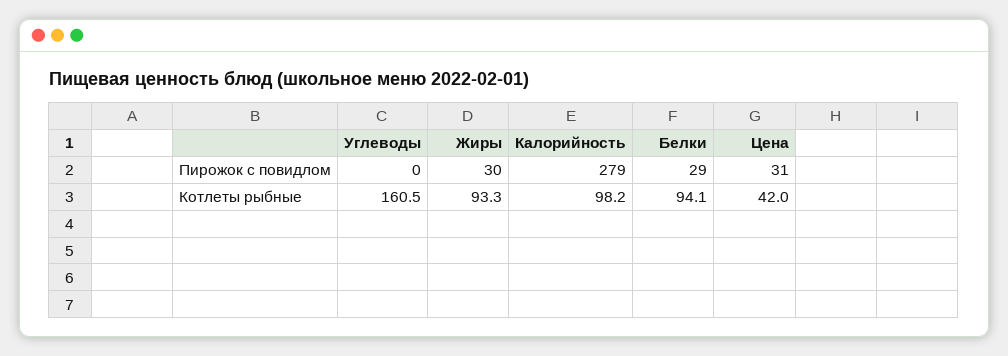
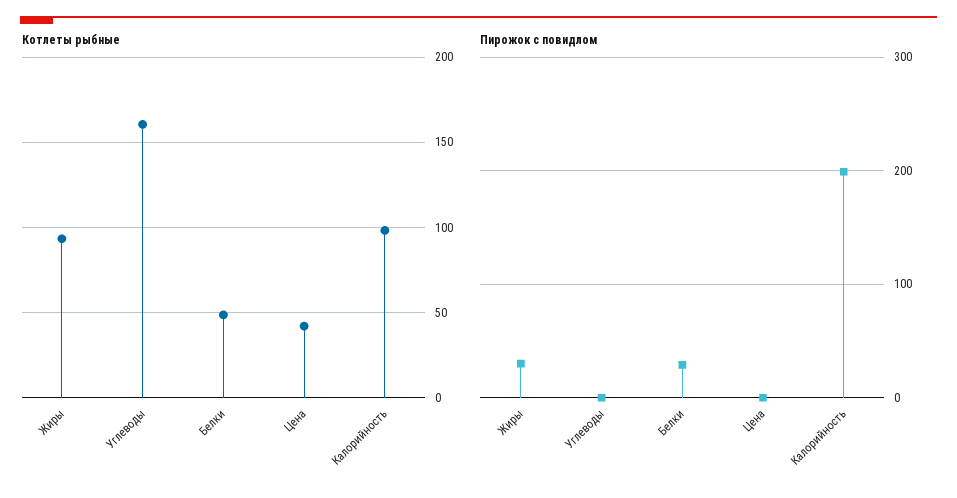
  {
    "Пирожок с повидлом": {
      "Углеводы": 0,
      "Жиры": 30,
-     "Калорийность": 279,
+     "Калорийность": 200,
      "Белки": 29,
-     "Цена": 31
+     "Цена": 0
    },
    "Котлеты рыбные": {
      "Углеводы": 160.5,
      "Жиры": 93.3,
      "Калорийность": 98.2,
-     "Белки": 94.1,
+     "Белки": 50,
      "Цена": 42
    }
  }

